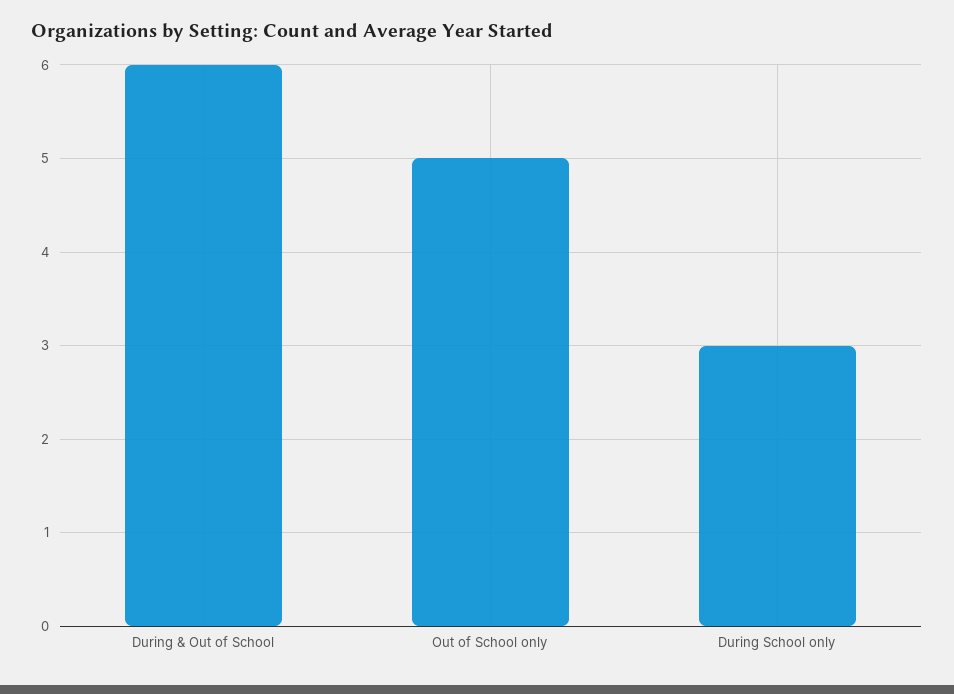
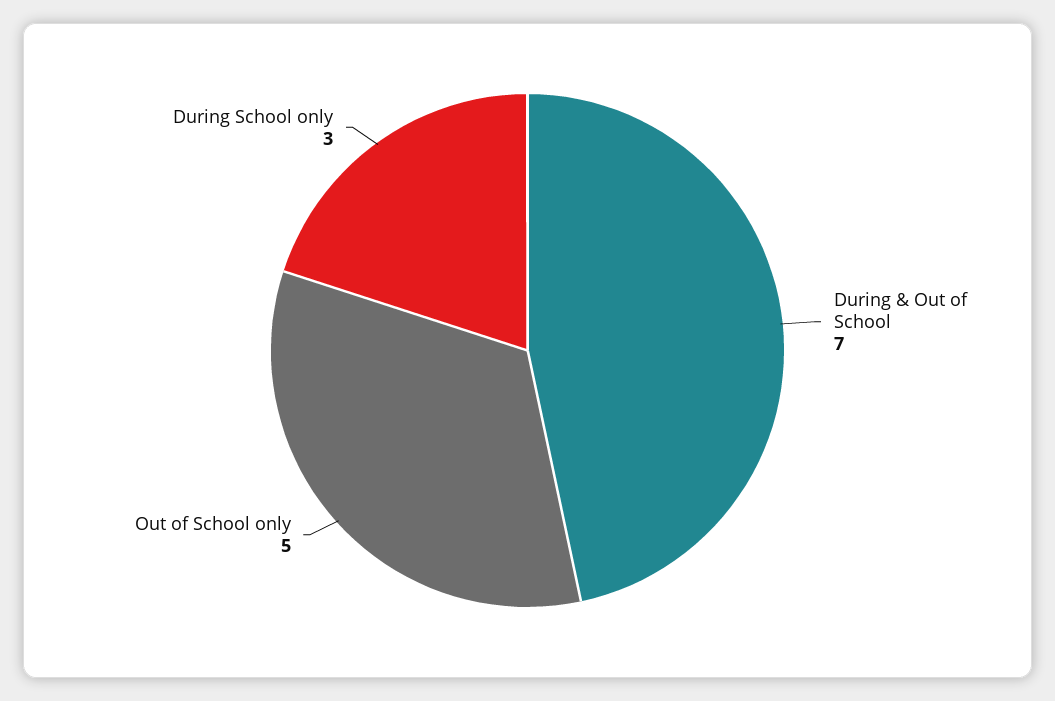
  {
-   "During & Out of School": 6,
+   "During & Out of School": 7,
    "Out of School only": 5,
    "During School only": 3
  }

